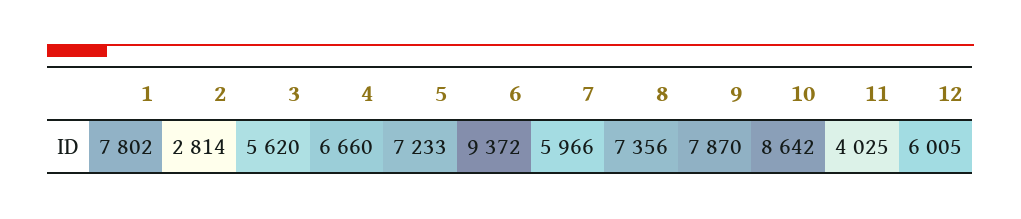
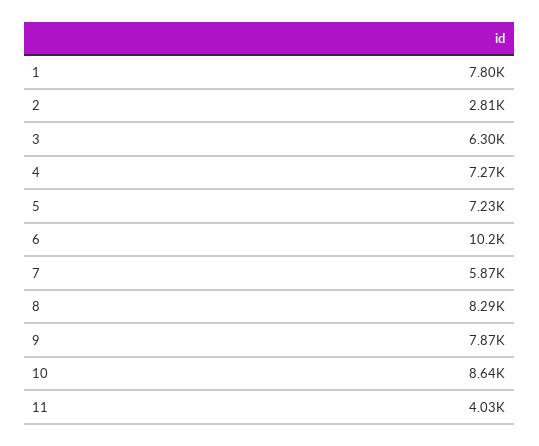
  {
    "1": 7802,
    "2": 2814,
-   "3": 5620,
+   "3": 6300,
-   "4": 6660,
+   "4": 7270,
    "5": 7233,
-   "6": 9372,
+   "6": 10200,
-   "7": 5966,
+   "7": 5870,
-   "8": 7356,
+   "8": 8290,
    "9": 7870,
    "10": 8642,
-   "11": 4025,
+   "11": 4025
-   "12": 6005
  }

